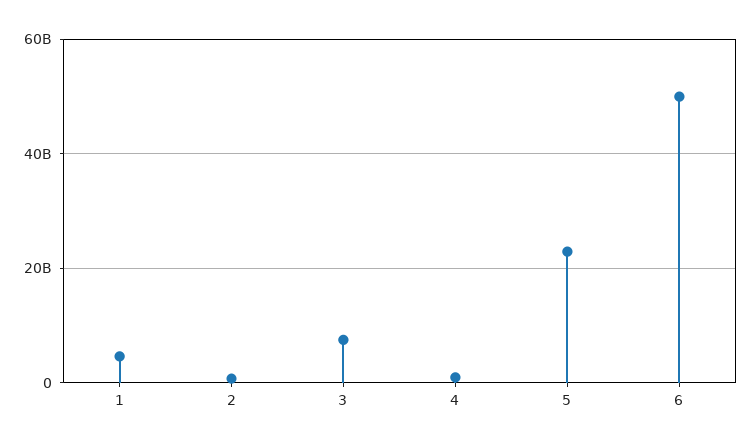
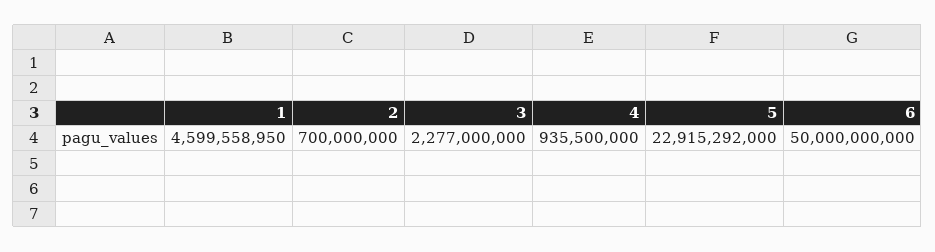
  {
    "1": 4599558950,
    "2": 700000000,
-   "3": 8000000000,
+   "3": 2277000000,
    "4": 935500000,
    "5": 22915292000,
    "6": 50000000000
  }

